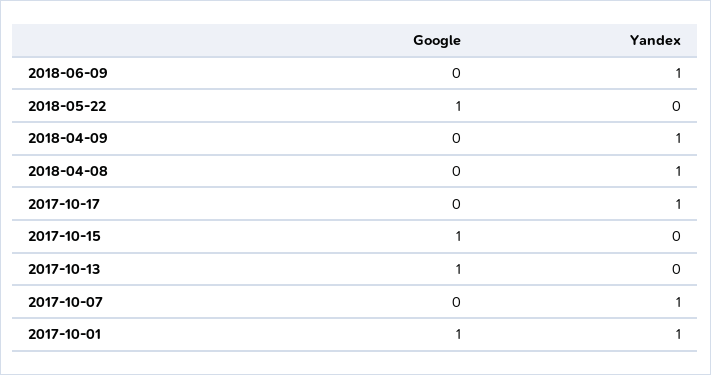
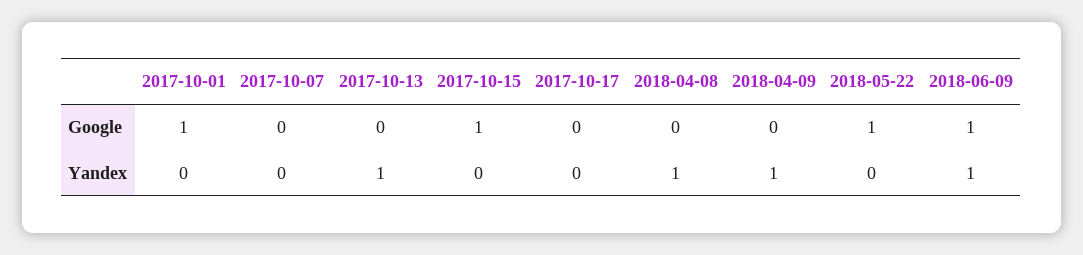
  {
    "Google": {
-     "2018-06-09": 0,
+     "2018-06-09": 1,
      "2018-05-22": 1,
      "2018-04-09": 0,
      "2018-04-08": 0,
      "2017-10-17": 0,
      "2017-10-15": 1,
-     "2017-10-13": 1,
+     "2017-10-13": 0,
      "2017-10-07": 0,
      "2017-10-01": 1
    },
    "Yandex": {
      "2018-06-09": 1,
      "2018-05-22": 0,
      "2018-04-09": 1,
      "2018-04-08": 1,
-     "2017-10-17": 1,
+     "2017-10-17": 0,
      "2017-10-15": 0,
-     "2017-10-13": 0,
+     "2017-10-13": 1,
-     "2017-10-07": 1,
+     "2017-10-07": 0,
-     "2017-10-01": 1
+     "2017-10-01": 0
    }
  }

